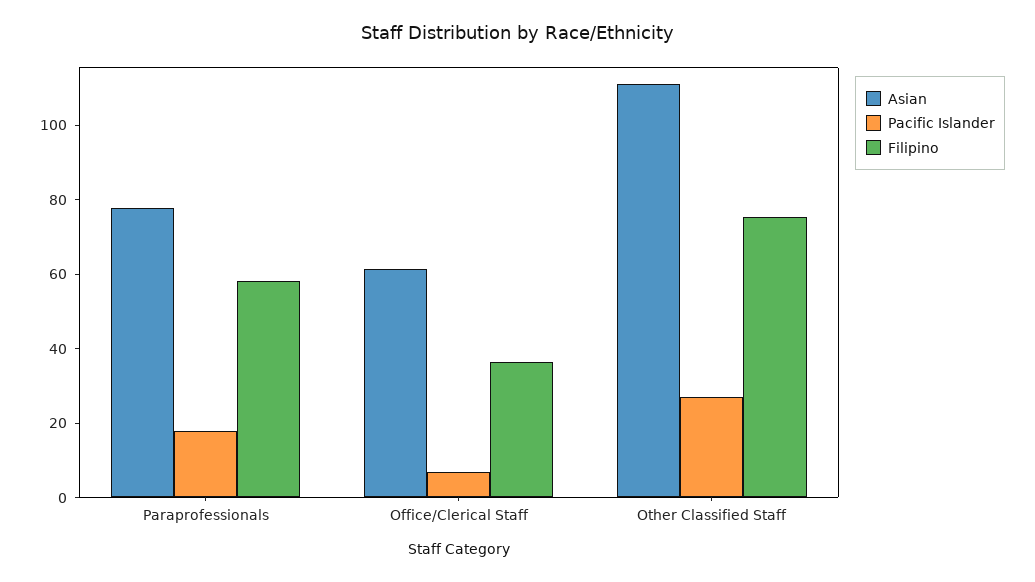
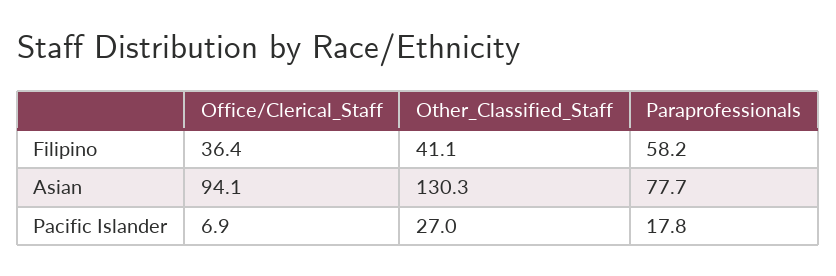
  {
    "Asian": {
      "Paraprofessionals": 77.7,
-     "Office/Clerical Staff": 60,
+     "Office/Clerical Staff": 94.1,
-     "Other Classified Staff": 110
+     "Other Classified Staff": 130.3
    },
    "Pacific Islander": {
      "Paraprofessionals": 17.8,
      "Office/Clerical Staff": 6.9,
      "Other Classified Staff": 27
    },
    "Filipino": {
      "Paraprofessionals": 58.2,
      "Office/Clerical Staff": 36.4,
-     "Other Classified Staff": 75
+     "Other Classified Staff": 41.1
    }
  }

